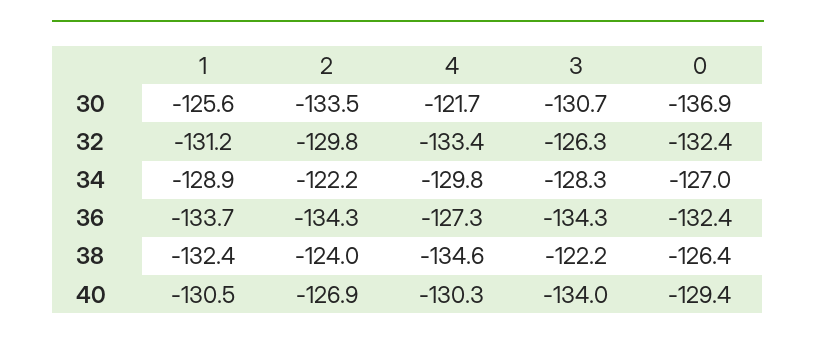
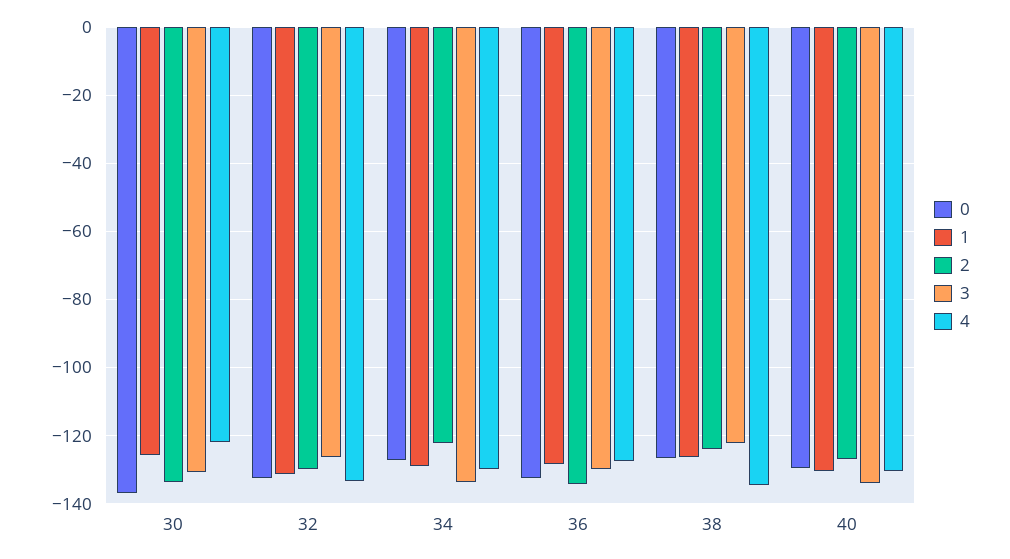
  {
    "1": {
      "30": -125.6,
      "32": -131.2,
      "34": -128.9,
-     "36": -133.7,
+     "36": -128,
-     "38": -132.4,
+     "38": -126,
      "40": -130.5
    },
    "2": {
      "30": -133.5,
      "32": -129.8,
      "34": -122.2,
      "36": -134.3,
      "38": -124,
      "40": -126.9
    },
    "4": {
      "30": -121.7,
      "32": -133.4,
      "34": -129.8,
      "36": -127.3,
      "38": -134.6,
      "40": -130.3
    },
    "3": {
      "30": -130.7,
      "32": -126.3,
-     "34": -128.3,
+     "34": -134,
-     "36": -134.3,
+     "36": -130,
      "38": -122.2,
      "40": -134
    },
    "0": {
      "30": -136.9,
      "32": -132.4,
      "34": -127,
      "36": -132.4,
      "38": -126.4,
      "40": -129.4
    }
  }

